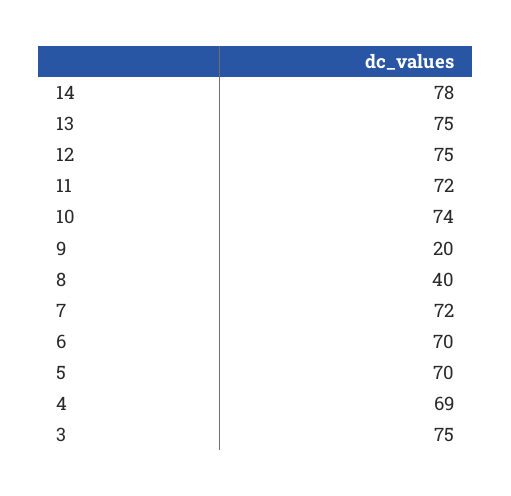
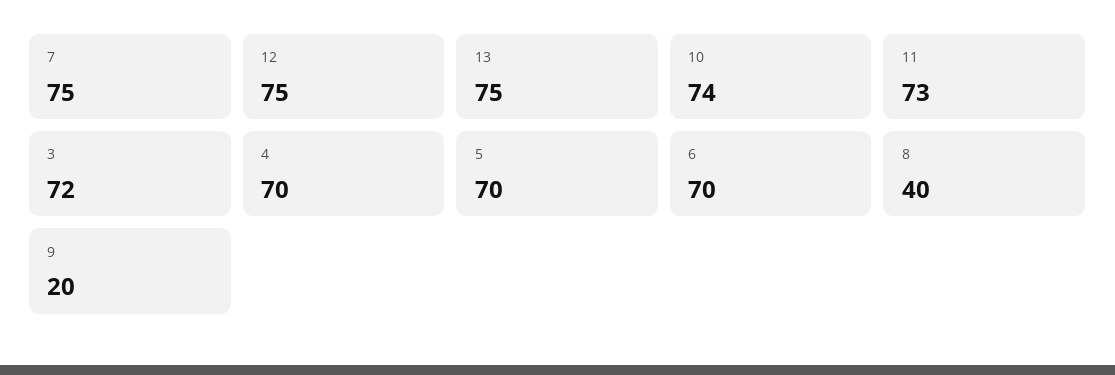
  {
-   "14": 78,
    "13": 75,
    "12": 75,
-   "11": 72,
+   "11": 73,
    "10": 74,
    "9": 20,
    "8": 40,
-   "7": 72,
+   "7": 75,
    "6": 70,
    "5": 70,
-   "4": 69,
+   "4": 70,
-   "3": 75
+   "3": 72
  }

